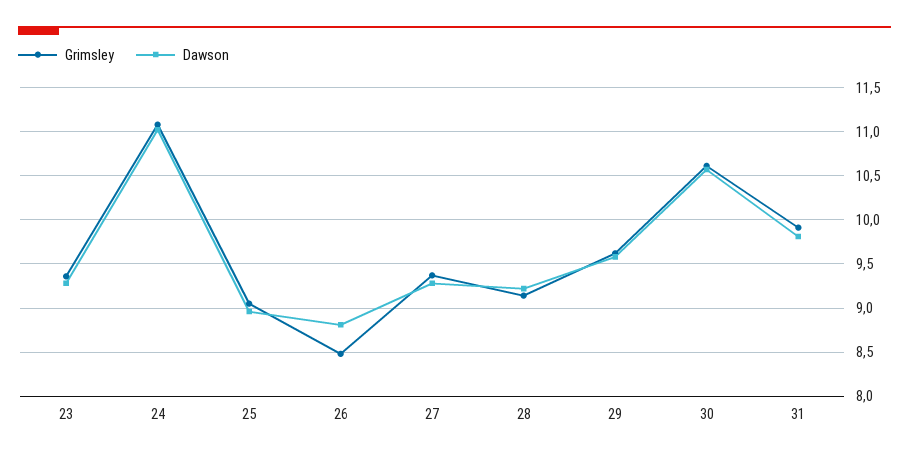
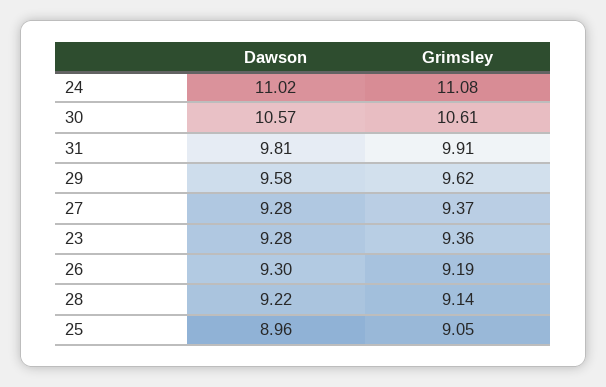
  {
    "Grimsley": {
      "23": 9.36,
      "24": 11.08,
      "25": 9.05,
-     "26": 8.5,
+     "26": 9.19,
      "27": 9.37,
      "28": 9.14,
      "29": 9.62,
      "30": 10.61,
      "31": 9.91
    },
    "Dawson": {
      "23": 9.28,
      "24": 11.02,
      "25": 8.96,
-     "26": 8.8,
+     "26": 9.3,
      "27": 9.28,
      "28": 9.22,
      "29": 9.58,
      "30": 10.57,
      "31": 9.81
    }
  }

